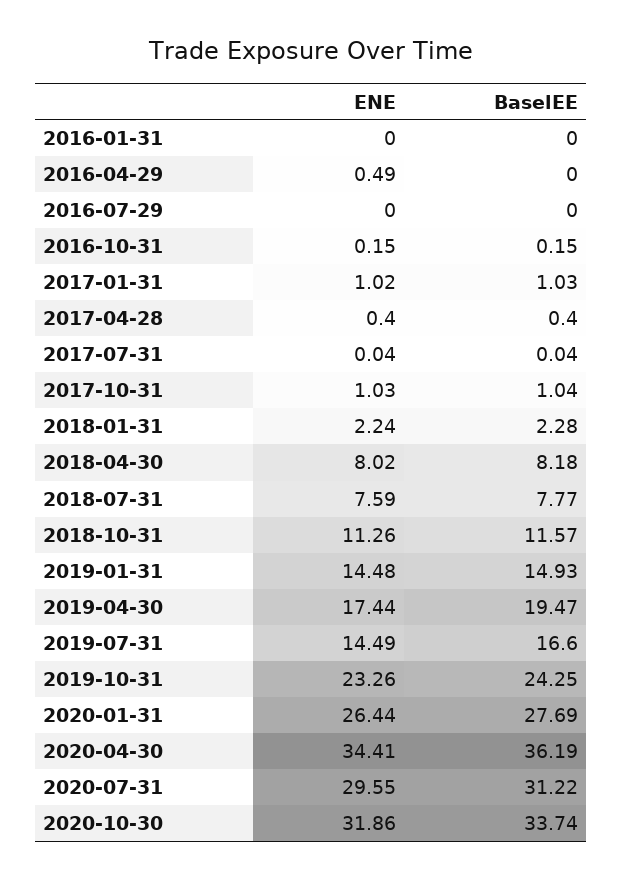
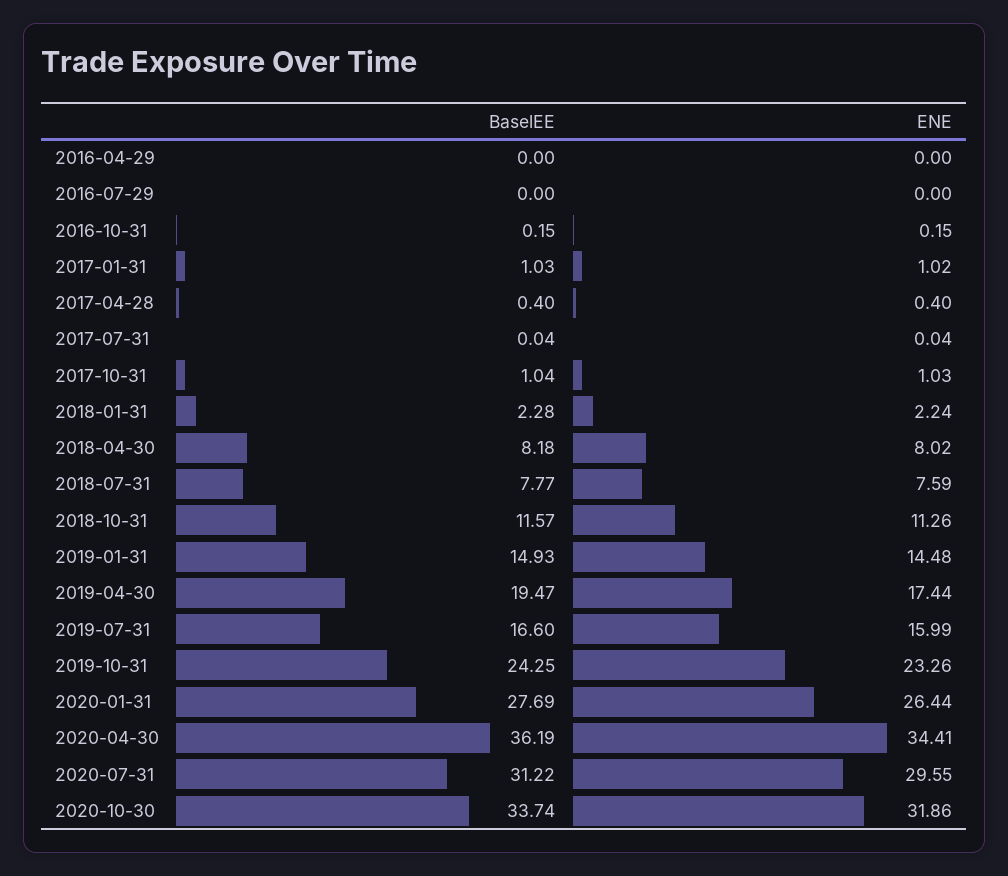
  {
    "ENE": {
-     "2016-01-31": 0,
-     "2016-04-29": 0.49,
+     "2016-04-29": 0,
      "2016-07-29": 0,
      "2016-10-31": 0.15,
      "2017-01-31": 1.02,
      "2017-04-28": 0.4,
      "2017-07-31": 0.04,
      "2017-10-31": 1.03,
      "2018-01-31": 2.24,
      "2018-04-30": 8.02,
      "2018-07-31": 7.59,
      "2018-10-31": 11.26,
      "2019-01-31": 14.48,
      "2019-04-30": 17.44,
-     "2019-07-31": 14.49,
+     "2019-07-31": 15.99,
      "2019-10-31": 23.26,
      "2020-01-31": 26.44,
      "2020-04-30": 34.41,
      "2020-07-31": 29.55,
      "2020-10-30": 31.86
    },
    "BaselEE": {
-     "2016-01-31": 0,
      "2016-04-29": 0,
      "2016-07-29": 0,
      "2016-10-31": 0.15,
      "2017-01-31": 1.03,
      "2017-04-28": 0.4,
      "2017-07-31": 0.04,
      "2017-10-31": 1.04,
      "2018-01-31": 2.28,
      "2018-04-30": 8.18,
      "2018-07-31": 7.77,
      "2018-10-31": 11.57,
      "2019-01-31": 14.93,
      "2019-04-30": 19.47,
      "2019-07-31": 16.6,
      "2019-10-31": 24.25,
      "2020-01-31": 27.69,
      "2020-04-30": 36.19,
      "2020-07-31": 31.22,
      "2020-10-30": 33.74
    }
  }

